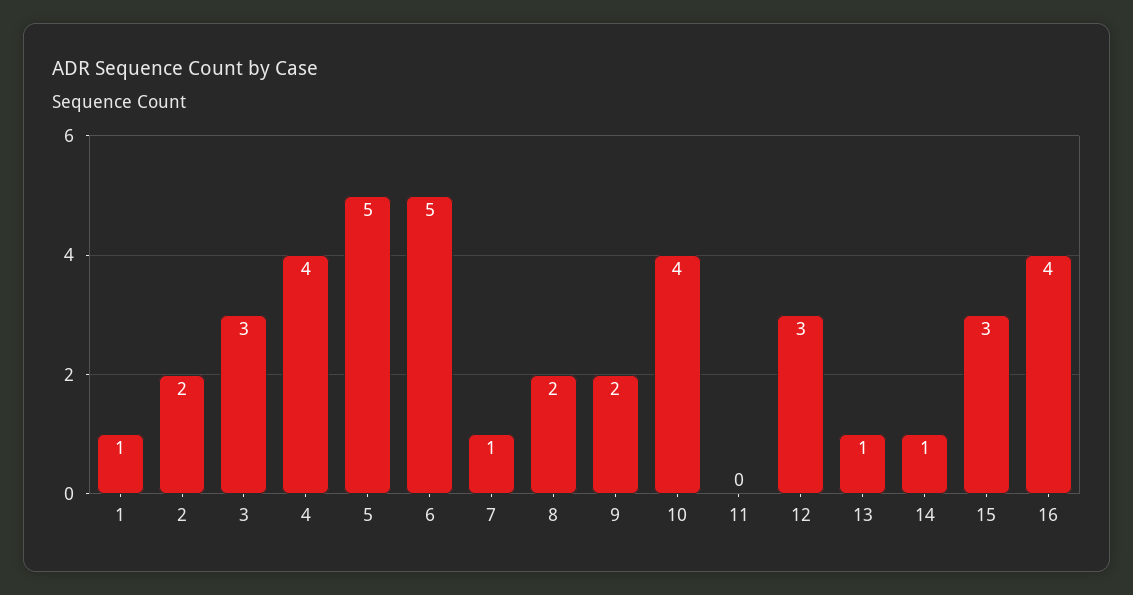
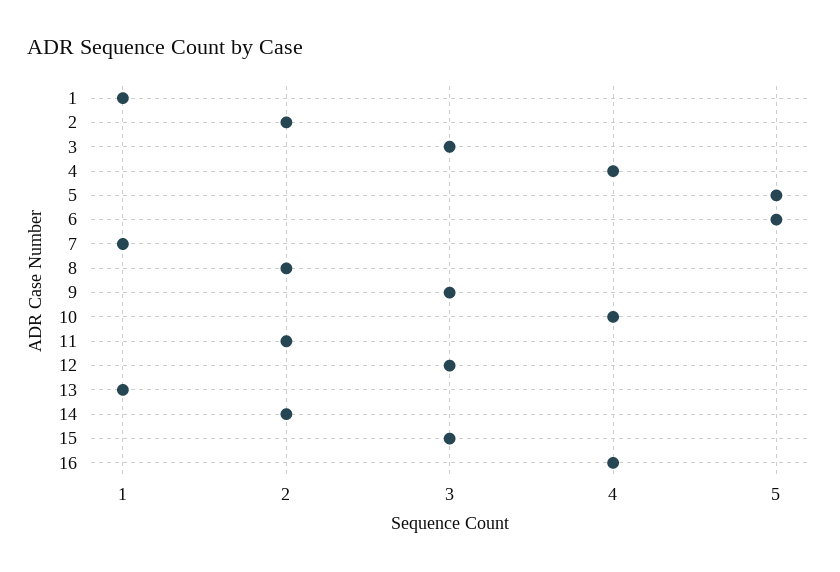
  {
    "1": 1,
    "2": 2,
    "3": 3,
    "4": 4,
    "5": 5,
    "6": 5,
    "7": 1,
    "8": 2,
-   "9": 2,
+   "9": 3,
    "10": 4,
-   "11": 0,
+   "11": 2,
    "12": 3,
    "13": 1,
-   "14": 1,
+   "14": 2,
    "15": 3,
    "16": 4
  }

